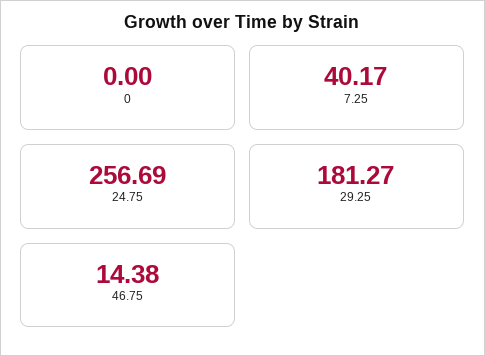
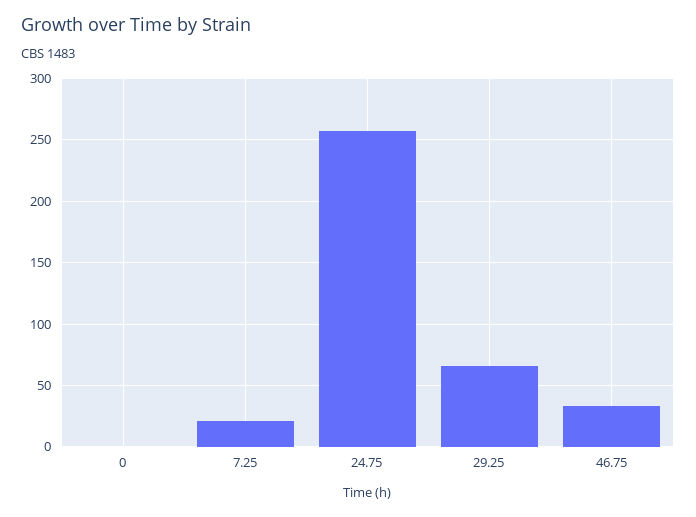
  {
    "0": 0,
-   "7.25": 40.17,
+   "7.25": 20,
    "24.75": 256.69,
-   "29.25": 181.27,
+   "29.25": 65,
-   "46.75": 14.38
+   "46.75": 35
  }

